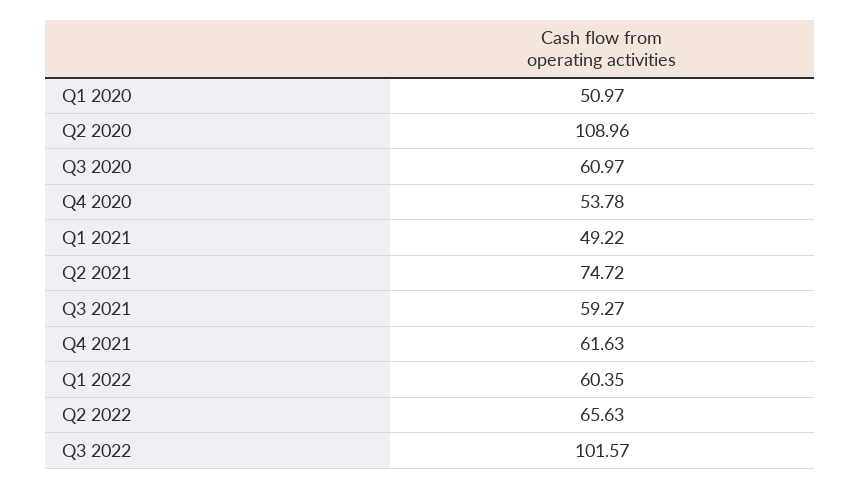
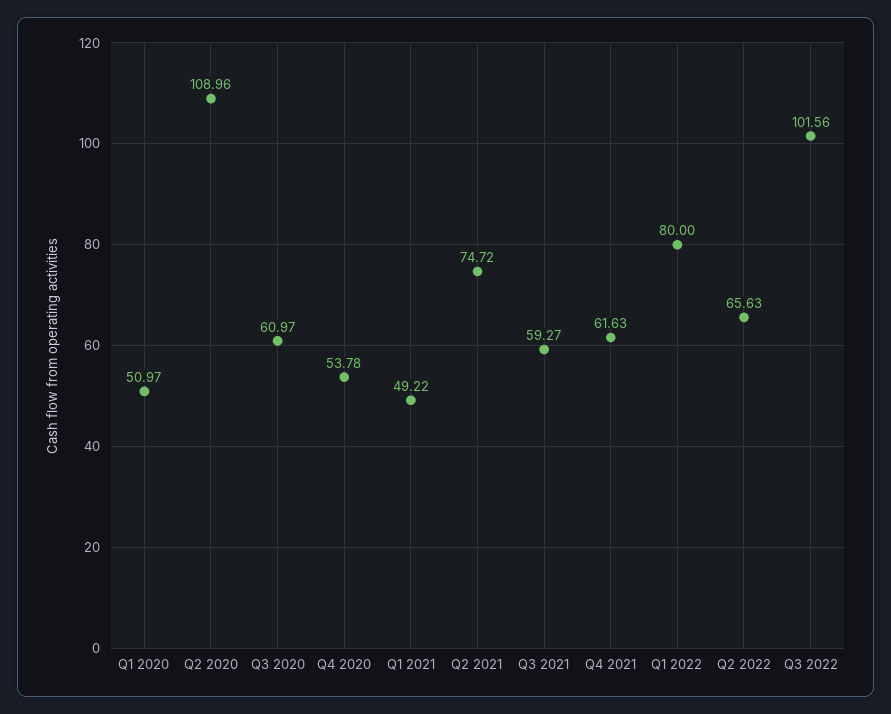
  {
    "Q1 2020": 50.97,
    "Q2 2020": 108.96,
    "Q3 2020": 60.97,
    "Q4 2020": 53.78,
    "Q1 2021": 49.22,
    "Q2 2021": 74.72,
    "Q3 2021": 59.27,
    "Q4 2021": 61.63,
-   "Q1 2022": 60.35,
+   "Q1 2022": 80,
    "Q2 2022": 65.63,
-   "Q3 2022": 101.57
+   "Q3 2022": 101.56
  }

